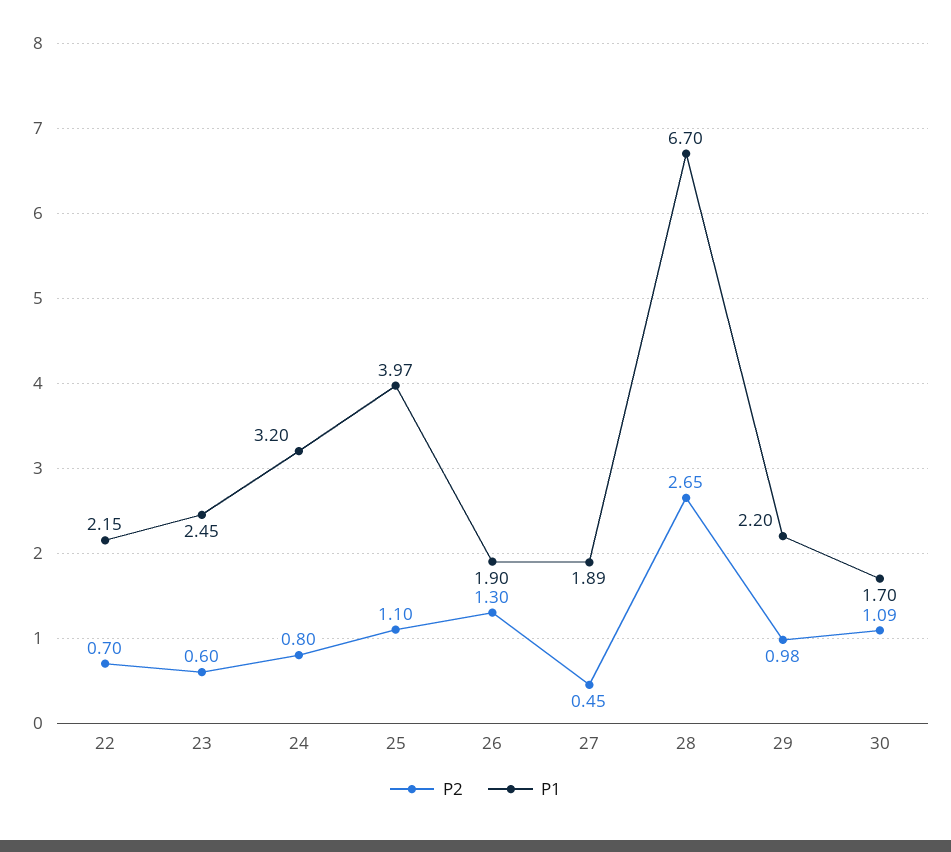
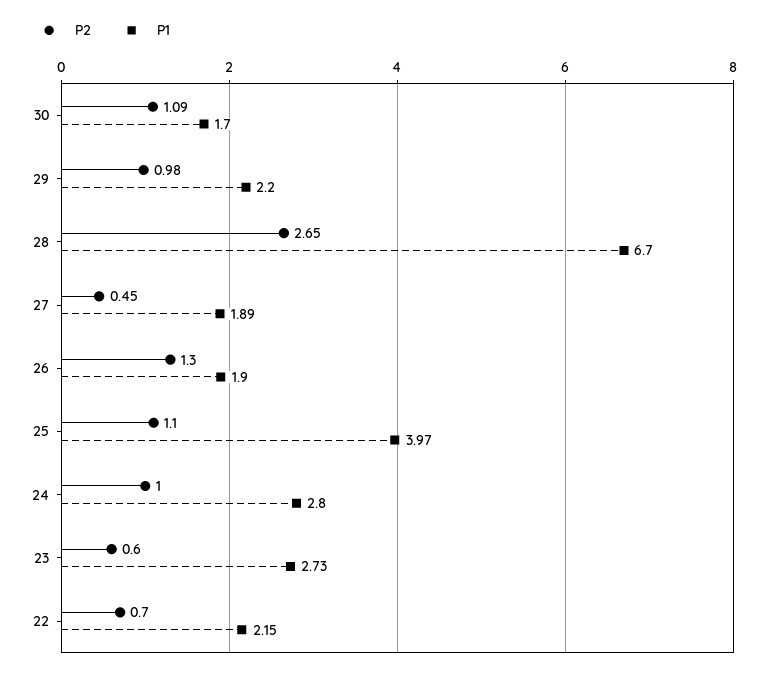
  {
    "P2": {
      "22": 0.7,
      "23": 0.6,
-     "24": 0.8,
+     "24": 1,
      "25": 1.1,
      "26": 1.3,
      "27": 0.45,
      "28": 2.65,
      "29": 0.98,
      "30": 1.09
    },
    "P1": {
      "22": 2.15,
-     "23": 2.45,
+     "23": 2.73,
-     "24": 3.2,
+     "24": 2.8,
      "25": 3.97,
      "26": 1.9,
      "27": 1.89,
      "28": 6.7,
      "29": 2.2,
      "30": 1.7
    }
  }

